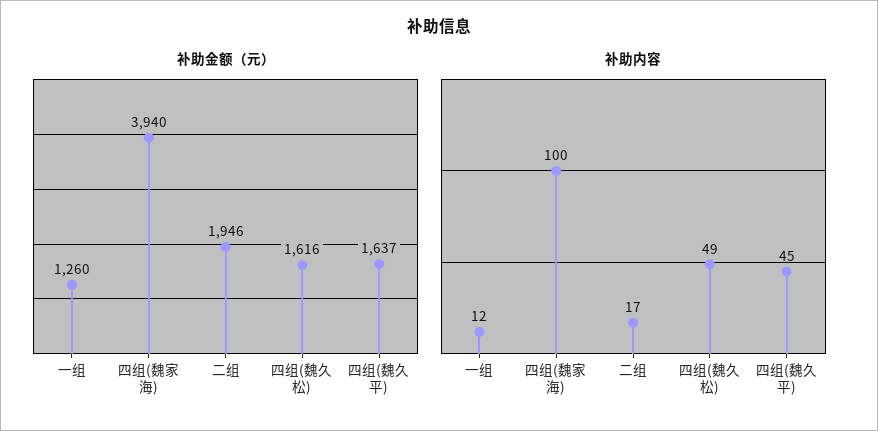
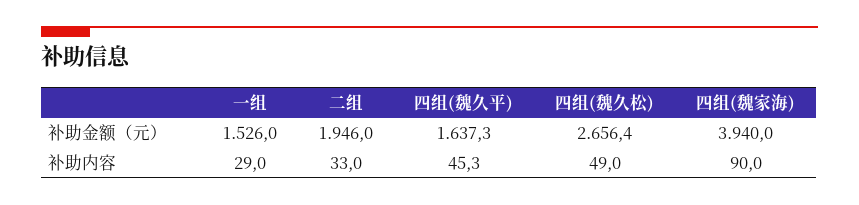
  {
    "补助金额（元）": {
-     "一组": 1260,
+     "一组": 1526,
      "四组(魏家海)": 3940,
      "二组": 1946,
-     "四组(魏久松)": 1616,
+     "四组(魏久松)": 2656.4,
      "四组(魏久平)": 1637.3
    },
    "补助内容": {
-     "一组": 12,
+     "一组": 29,
-     "四组(魏家海)": 100,
+     "四组(魏家海)": 90,
-     "二组": 17,
+     "二组": 33,
      "四组(魏久松)": 49,
      "四组(魏久平)": 45.3
    }
  }

